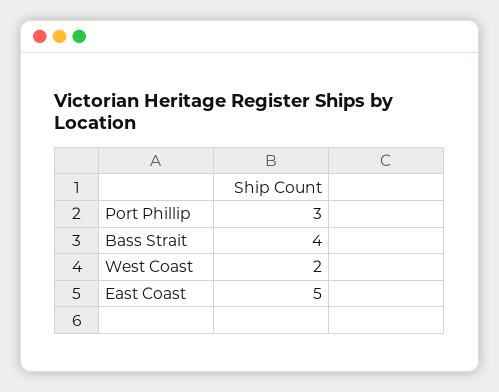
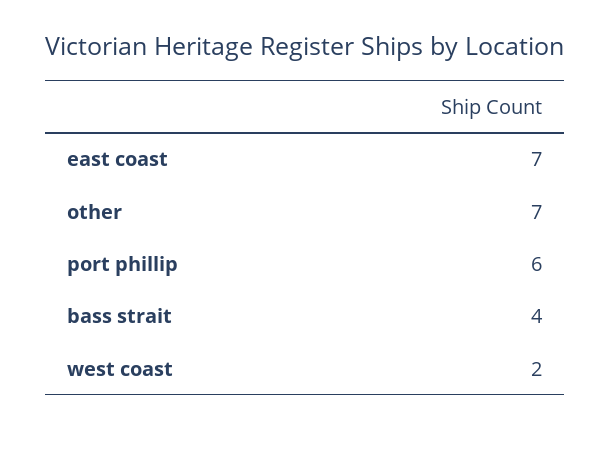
  {
-   "Port Phillip": 3,
+   "Port Phillip": 6,
    "Bass Strait": 4,
    "West Coast": 2,
-   "East Coast": 5
+   "East Coast": 7,
+   "other": 7
  }

